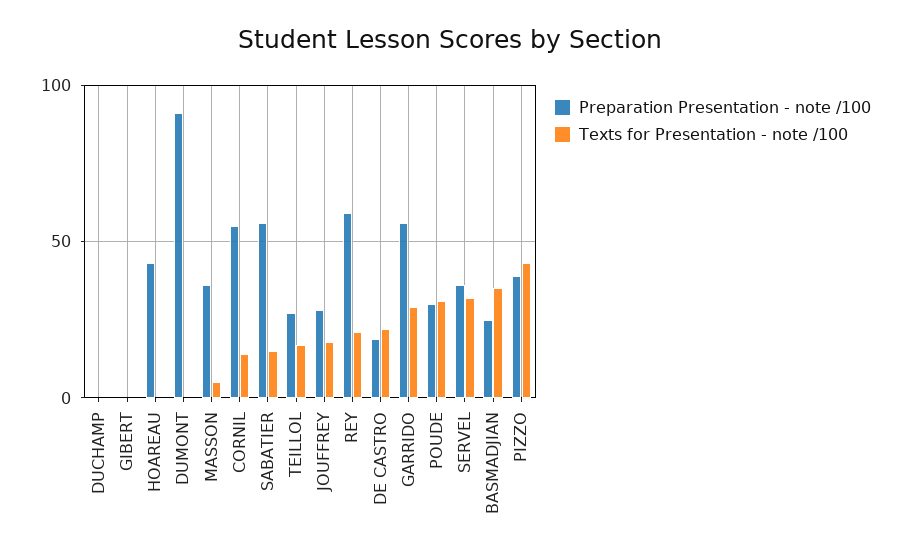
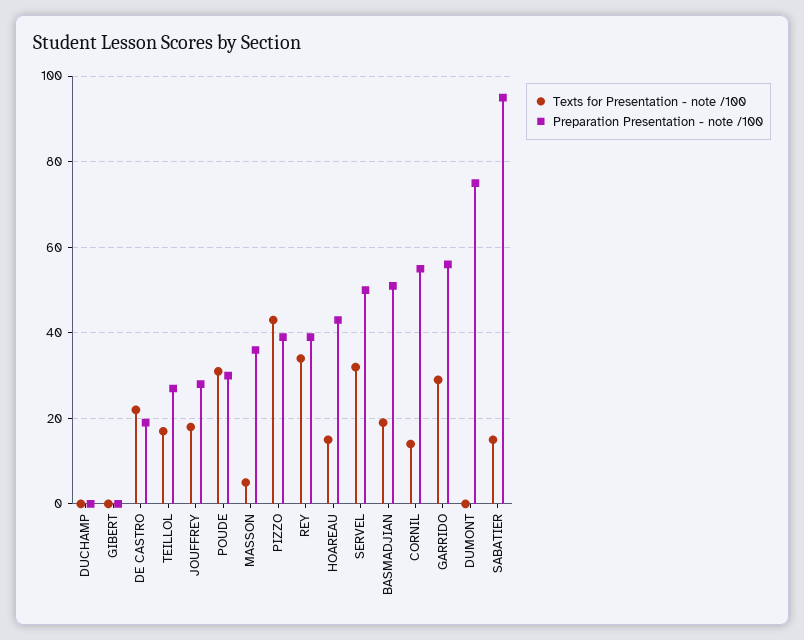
  {
    "Preparation Presentation - note /100": {
      "DUCHAMP": 0,
      "GIBERT": 0,
      "HOAREAU": 45,
-     "DUMONT": 90,
+     "DUMONT": 75,
      "MASSON": 35,
      "CORNIL": 55,
-     "SABATIER": 55,
+     "SABATIER": 95,
      "TEILLOL": 25,
      "JOUFFREY": 30,
-     "REY": 60,
+     "REY": 40,
      "DE CASTRO": 20,
      "GARRIDO": 55,
      "POUDE": 30,
-     "SERVEL": 35,
+     "SERVEL": 50,
-     "BASMADJIAN": 25,
+     "BASMADJIAN": 50,
      "PIZZO": 40
    },
    "Texts for Presentation - note /100": {
      "DUCHAMP": 0,
      "GIBERT": 0,
-     "HOAREAU": 0,
+     "HOAREAU": 15,
      "DUMONT": 0,
      "MASSON": 5,
      "CORNIL": 15,
      "SABATIER": 15,
      "TEILLOL": 15,
      "JOUFFREY": 20,
-     "REY": 20,
+     "REY": 35,
      "DE CASTRO": 20,
      "GARRIDO": 30,
      "POUDE": 30,
      "SERVEL": 30,
-     "BASMADJIAN": 35,
+     "BASMADJIAN": 20,
      "PIZZO": 45
    }
  }

